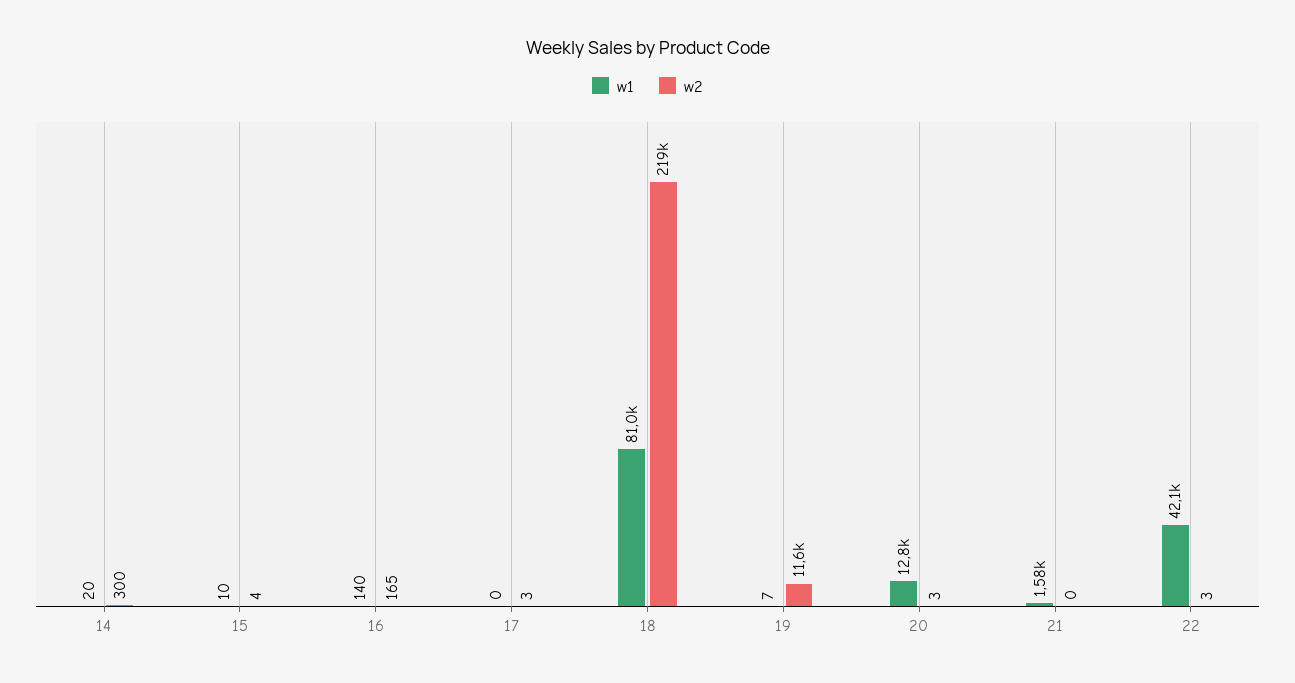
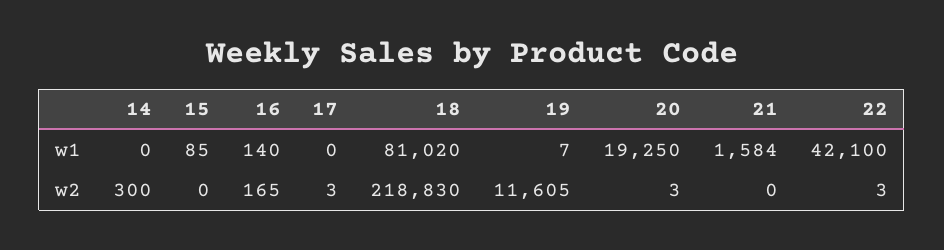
  {
    "w1": {
-     "14": 20,
+     "14": 0,
-     "15": 10,
+     "15": 85,
      "16": 140,
      "17": 0,
      "18": 81020,
      "19": 7,
-     "20": 12800,
+     "20": 19250,
      "21": 1584,
      "22": 42100
    },
    "w2": {
      "14": 300,
-     "15": 4,
+     "15": 0,
      "16": 165,
      "17": 3,
      "18": 218830,
      "19": 11605,
      "20": 3,
      "21": 0,
      "22": 3
    }
  }

